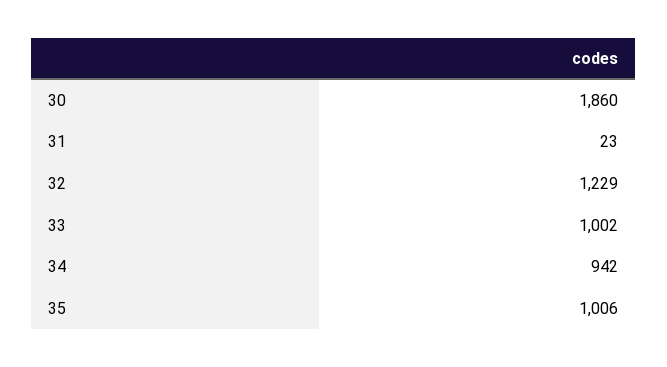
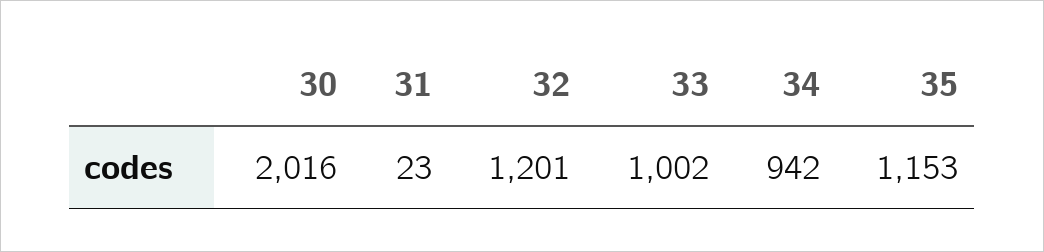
  {
-   "30": 1860,
+   "30": 2016,
    "31": 23,
-   "32": 1229,
+   "32": 1201,
    "33": 1002,
    "34": 942,
-   "35": 1006
+   "35": 1153
  }

